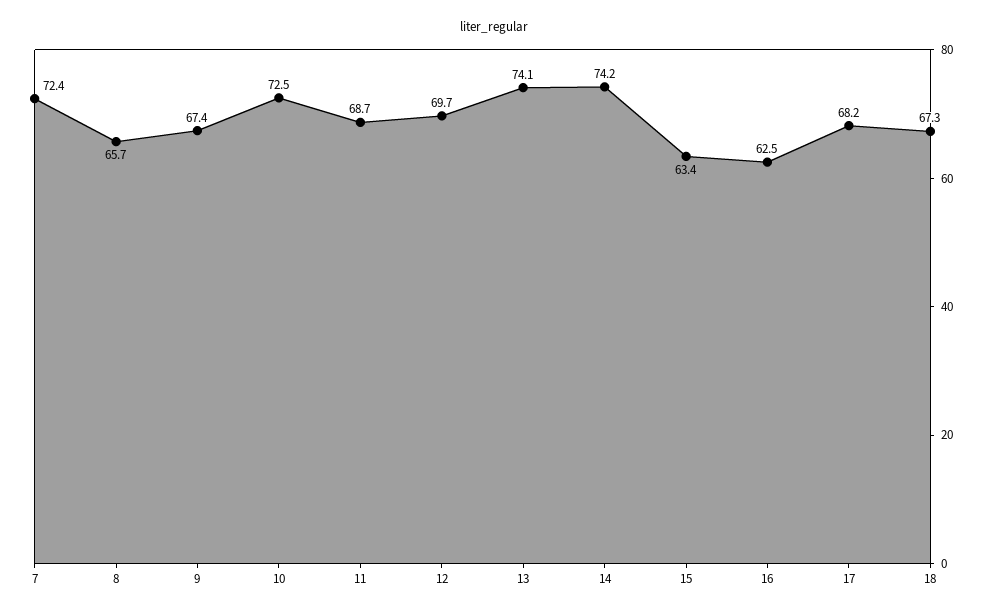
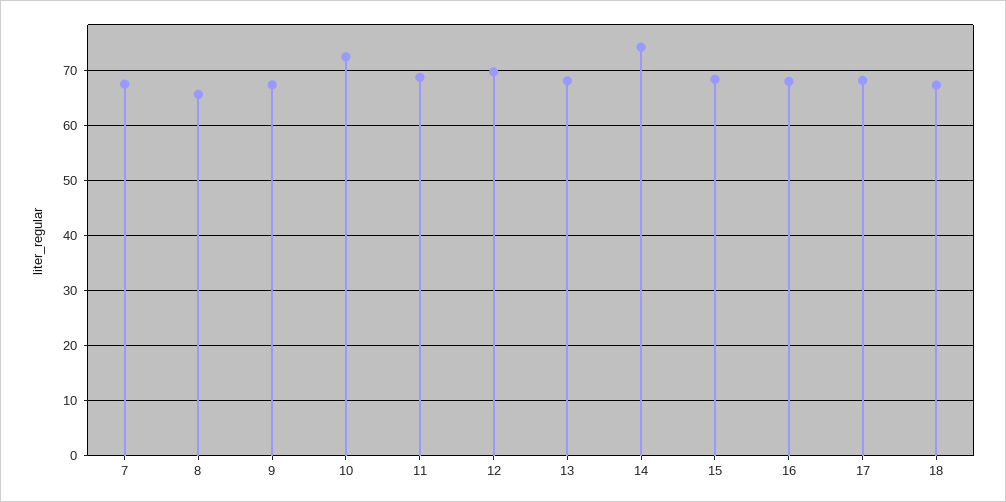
  {
-   "7": 72.4,
+   "7": 68,
    "8": 65.7,
    "9": 67.4,
    "10": 72.5,
    "11": 68.7,
    "12": 69.7,
-   "13": 74.1,
+   "13": 68,
    "14": 74.2,
-   "15": 63.4,
+   "15": 68,
-   "16": 62.5,
+   "16": 68,
    "17": 68.2,
    "18": 67.3
  }

